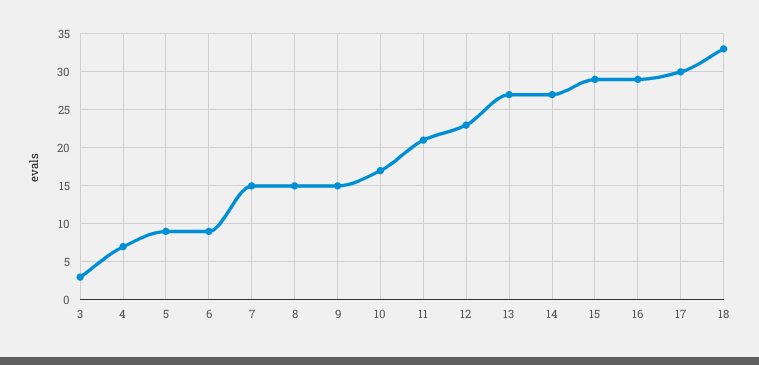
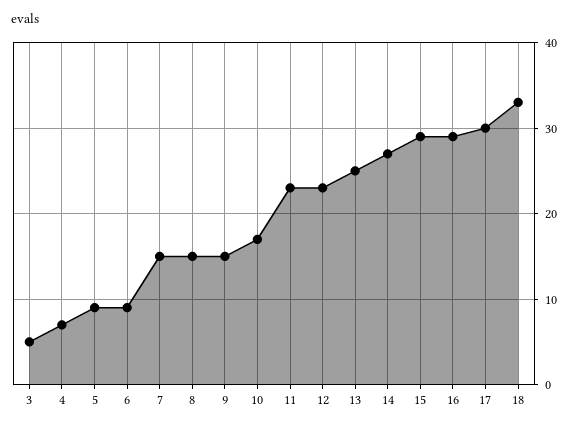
  {
-   "3": 3,
+   "3": 5,
    "4": 7,
    "5": 9,
    "6": 9,
    "7": 15,
    "8": 15,
    "9": 15,
    "10": 17,
-   "11": 21,
+   "11": 23,
    "12": 23,
-   "13": 27,
+   "13": 25,
    "14": 27,
    "15": 29,
    "16": 29,
    "17": 30,
    "18": 33
  }

